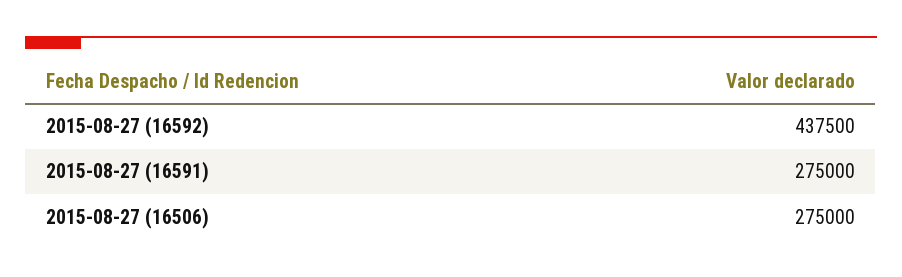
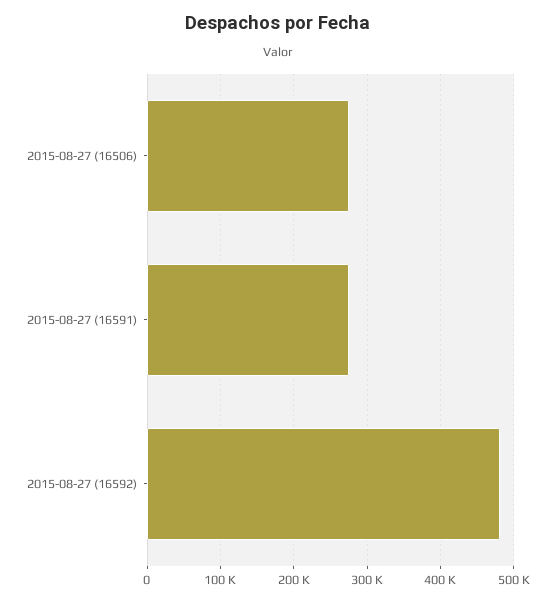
  {
-   "2015-08-27 (16592)": 437500,
+   "2015-08-27 (16592)": 480000,
    "2015-08-27 (16591)": 275000,
    "2015-08-27 (16506)": 275000
  }

